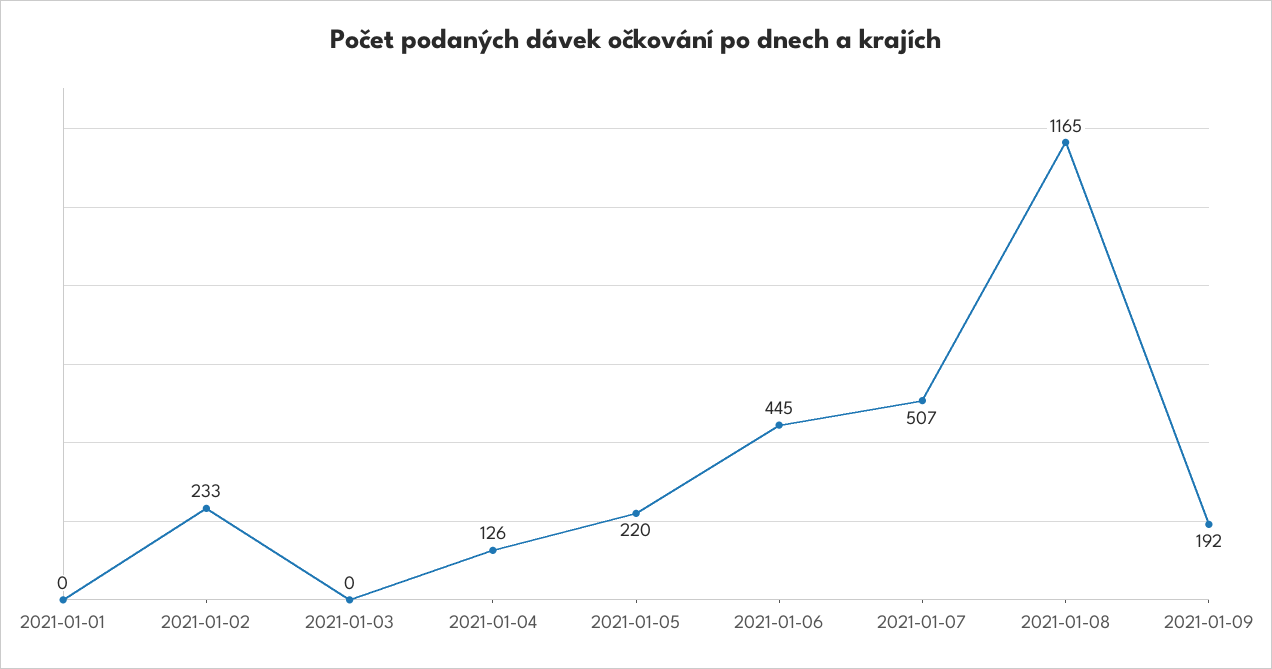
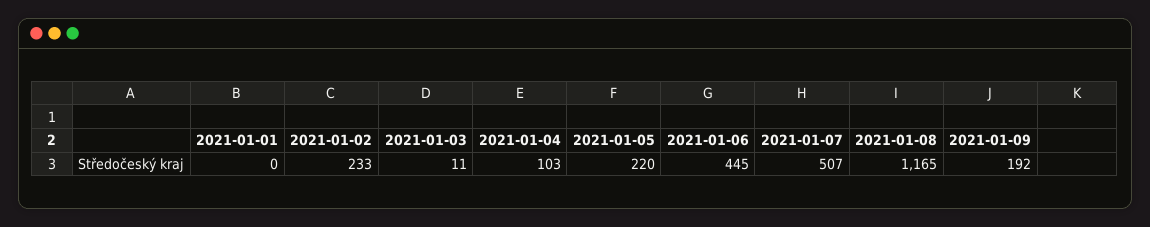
  {
    "2021-01-01": 0,
    "2021-01-02": 233,
-   "2021-01-03": 0,
+   "2021-01-03": 11,
-   "2021-01-04": 126,
+   "2021-01-04": 103,
    "2021-01-05": 220,
    "2021-01-06": 445,
    "2021-01-07": 507,
    "2021-01-08": 1165,
    "2021-01-09": 192
  }

